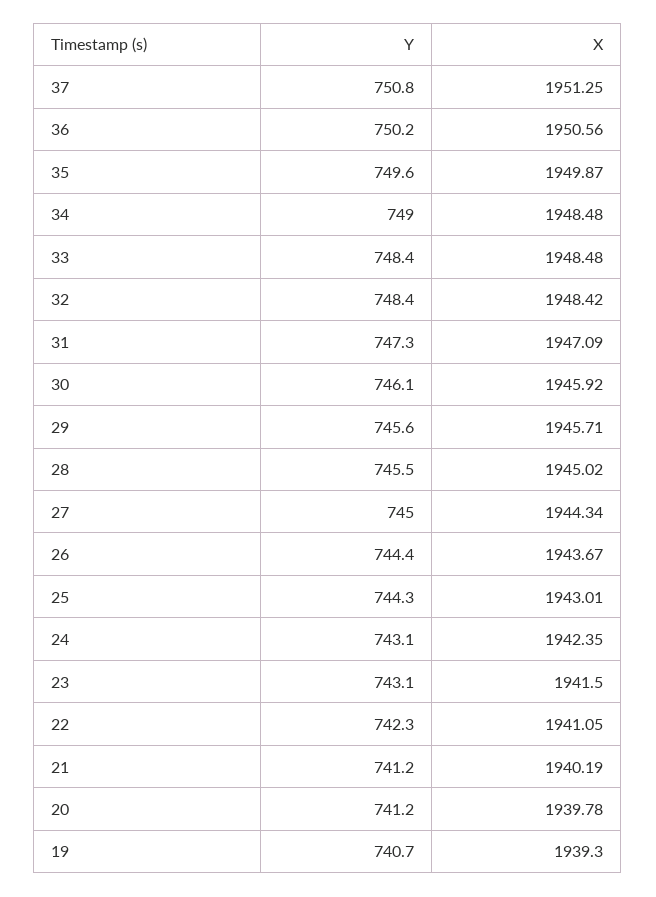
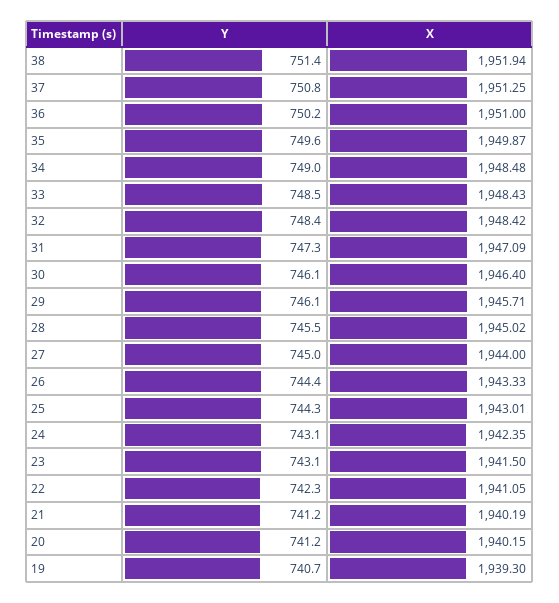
  {
    "Y": {
      "37": 750.8,
      "36": 750.2,
      "35": 749.6,
      "34": 749,
-     "33": 748.4,
+     "33": 748.5,
      "32": 748.4,
      "31": 747.3,
      "30": 746.1,
-     "29": 745.6,
+     "29": 746.1,
      "28": 745.5,
      "27": 745,
      "26": 744.4,
      "25": 744.3,
      "24": 743.1,
      "23": 743.1,
      "22": 742.3,
      "21": 741.2,
      "20": 741.2,
-     "19": 740.7
+     "19": 740.7,
+     "38": 751.4
    },
    "X": {
      "37": 1951.25,
-     "36": 1950.56,
+     "36": 1951,
      "35": 1949.87,
      "34": 1948.48,
-     "33": 1948.48,
+     "33": 1948.43,
      "32": 1948.42,
      "31": 1947.09,
-     "30": 1945.92,
+     "30": 1946.4,
      "29": 1945.71,
      "28": 1945.02,
-     "27": 1944.34,
+     "27": 1944,
-     "26": 1943.67,
+     "26": 1943.33,
      "25": 1943.01,
      "24": 1942.35,
      "23": 1941.5,
      "22": 1941.05,
      "21": 1940.19,
-     "20": 1939.78,
+     "20": 1940.15,
-     "19": 1939.3
+     "19": 1939.3,
+     "38": 1951.94
    }
  }

